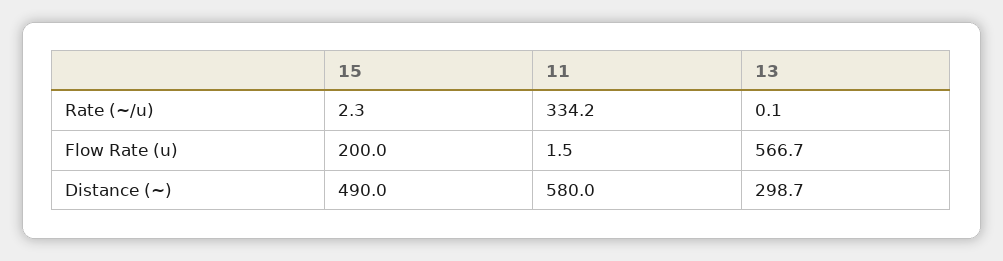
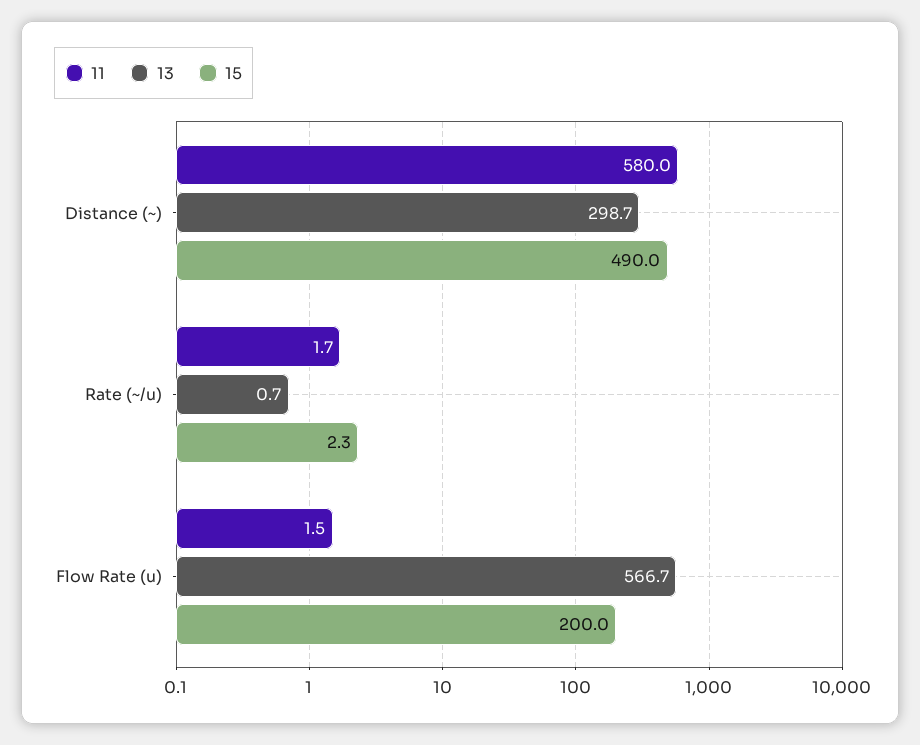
  {
    "15": {
      "Rate (~/u)": 2.3,
      "Flow Rate (u)": 200,
      "Distance (~)": 490
    },
    "11": {
-     "Rate (~/u)": 334.2,
+     "Rate (~/u)": 1.7,
      "Flow Rate (u)": 1.5,
      "Distance (~)": 580
    },
    "13": {
-     "Rate (~/u)": 0.1,
+     "Rate (~/u)": 0.7,
      "Flow Rate (u)": 566.7,
      "Distance (~)": 298.7
    }
  }

